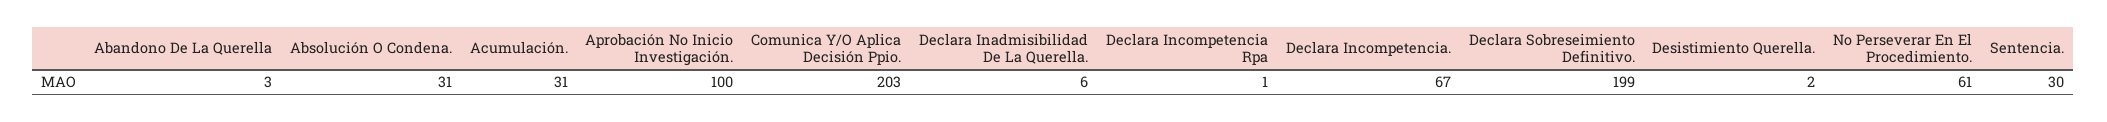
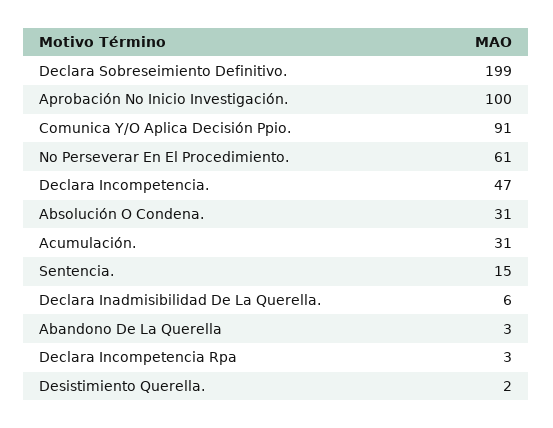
  {
    "Abandono De La Querella": 3,
    "Absolución O Condena.": 31,
    "Acumulación.": 31,
    "Aprobación No Inicio Investigación.": 100,
-   "Comunica Y/O Aplica Decisión Ppio.": 203,
+   "Comunica Y/O Aplica Decisión Ppio.": 91,
    "Declara Inadmisibilidad De La Querella.": 6,
-   "Declara Incompetencia Rpa": 1,
+   "Declara Incompetencia Rpa": 3,
-   "Declara Incompetencia.": 67,
+   "Declara Incompetencia.": 47,
    "Declara Sobreseimiento Definitivo.": 199,
    "Desistimiento Querella.": 2,
    "No Perseverar En El Procedimiento.": 61,
-   "Sentencia.": 30
+   "Sentencia.": 15
  }

